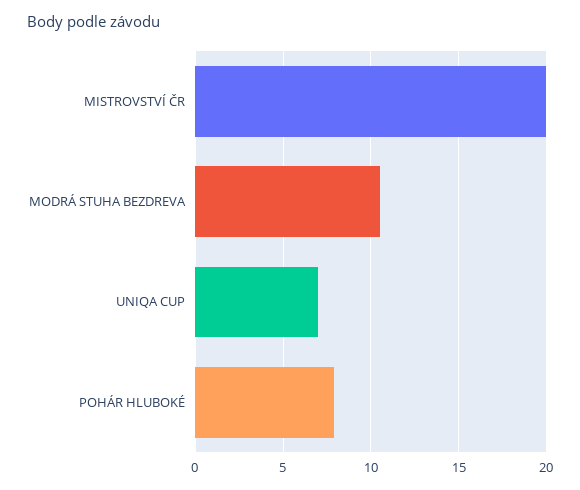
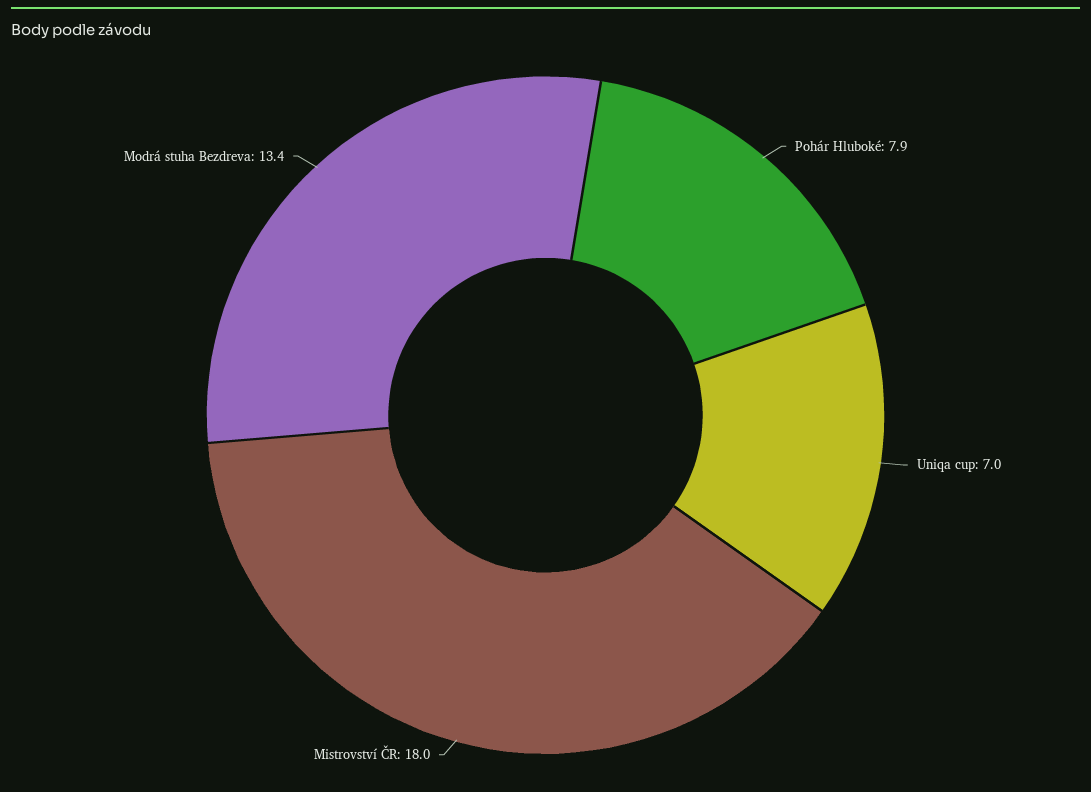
  {
-   "MISTROVSTVÍ ČR": 20,
+   "MISTROVSTVÍ ČR": 18,
-   "MODRÁ STUHA BEZDREVA": 10.5,
+   "MODRÁ STUHA BEZDREVA": 13.4,
    "UNIQA CUP": 7,
    "POHÁR HLUBOKÉ": 7.9
  }

